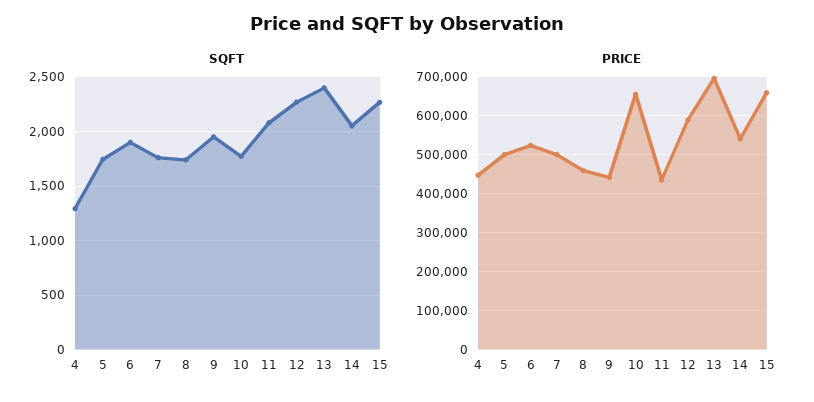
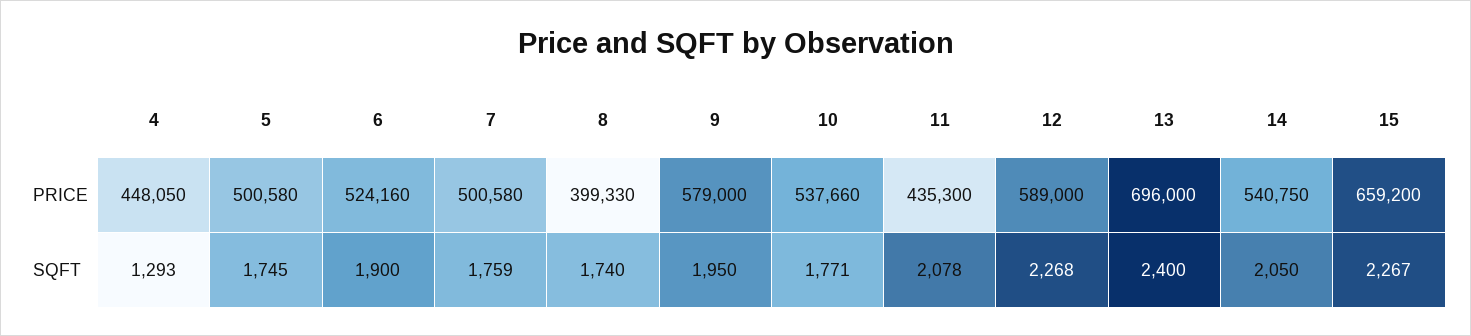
  {
    "SQFT": {
      "4": 1293,
      "5": 1745,
      "6": 1900,
      "7": 1759,
      "8": 1740,
      "9": 1950,
      "10": 1771,
      "11": 2078,
      "12": 2268,
      "13": 2400,
      "14": 2050,
      "15": 2267
    },
    "PRICE": {
      "4": 448050,
      "5": 500580,
      "6": 524160,
      "7": 500580,
-     "8": 460000,
+     "8": 399330,
-     "9": 440000,
+     "9": 579000,
-     "10": 660000,
+     "10": 537660,
      "11": 435300,
      "12": 589000,
      "13": 696000,
      "14": 540750,
      "15": 659200
    }
  }

